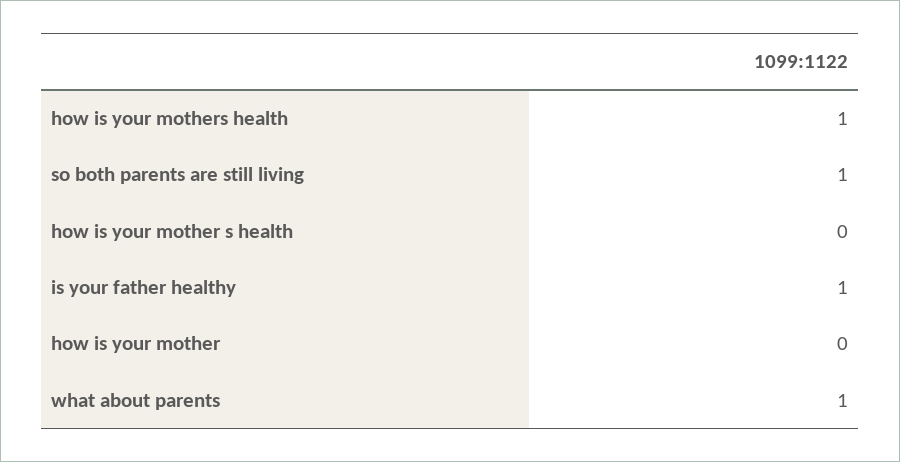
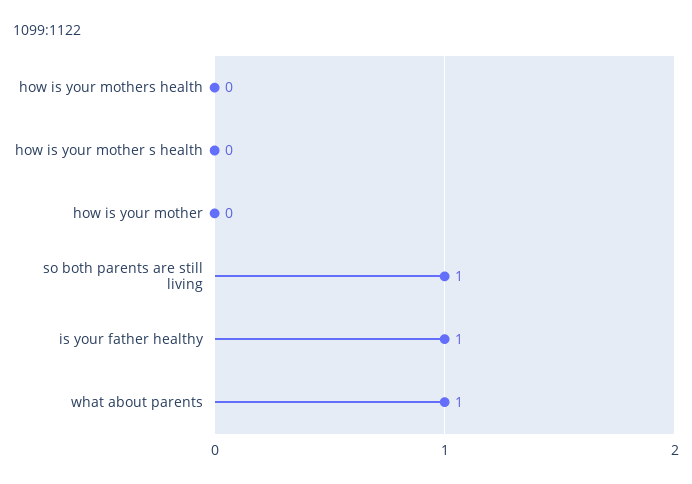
  {
-   "how is your mothers health": 1,
+   "how is your mothers health": 0,
    "so both parents are still living": 1,
    "how is your mother s health": 0,
    "is your father healthy": 1,
    "how is your mother": 0,
    "what about parents": 1
  }

